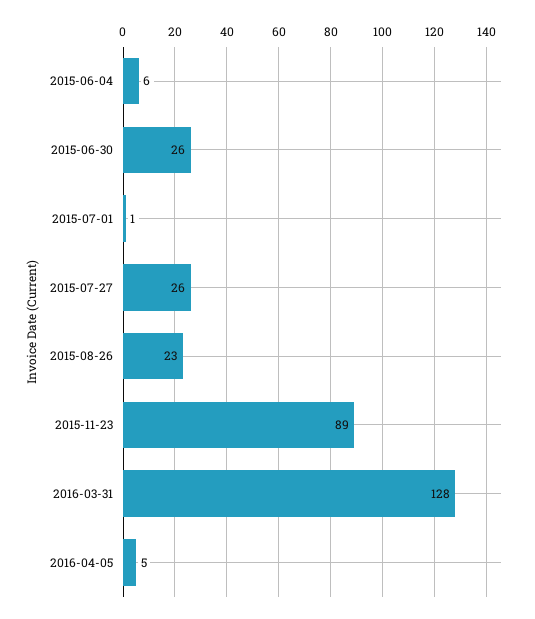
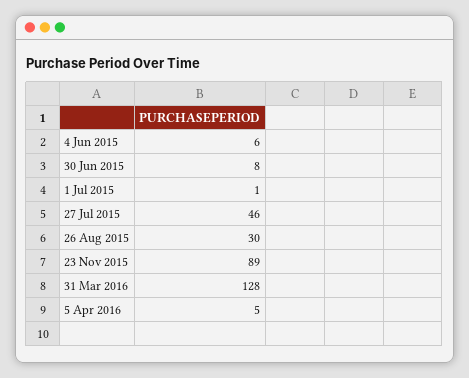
  {
    "2015-06-04": 6,
-   "2015-06-30": 26,
+   "2015-06-30": 8,
    "2015-07-01": 1,
-   "2015-07-27": 26,
+   "2015-07-27": 46,
-   "2015-08-26": 23,
+   "2015-08-26": 30,
    "2015-11-23": 89,
    "2016-03-31": 128,
    "2016-04-05": 5
  }

